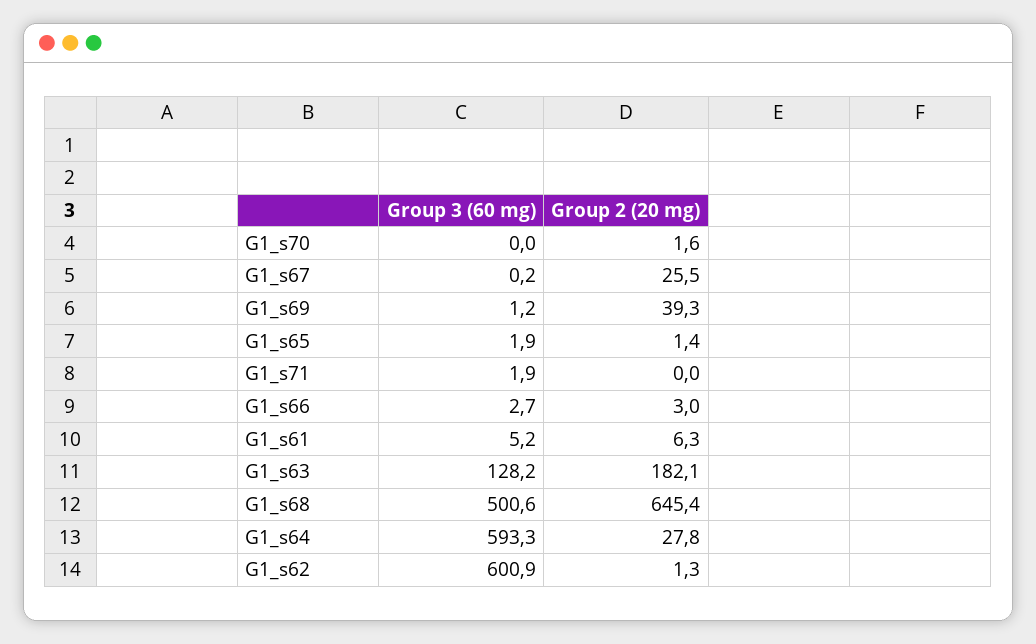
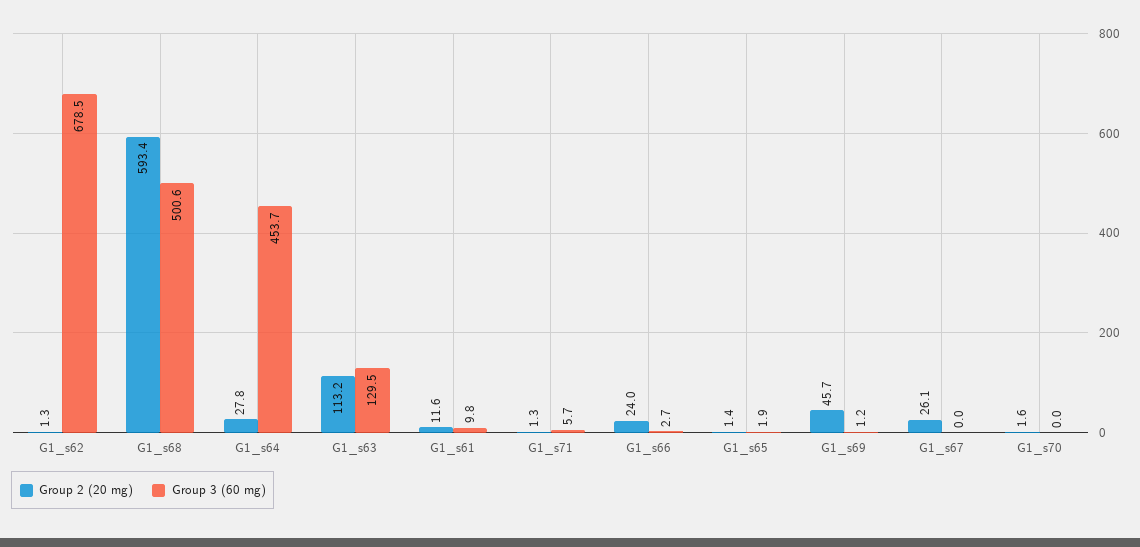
  {
    "Group 3 (60 mg)": {
      "G1_s70": 0,
-     "G1_s67": 0.2,
+     "G1_s67": 0,
      "G1_s69": 1.2,
      "G1_s65": 1.9,
-     "G1_s71": 1.9,
+     "G1_s71": 5.7,
      "G1_s66": 2.7,
-     "G1_s61": 5.2,
+     "G1_s61": 9.8,
-     "G1_s63": 128.2,
+     "G1_s63": 129.5,
      "G1_s68": 500.6,
-     "G1_s64": 593.3,
+     "G1_s64": 453.7,
-     "G1_s62": 600.9
+     "G1_s62": 678.5
    },
    "Group 2 (20 mg)": {
      "G1_s70": 1.6,
-     "G1_s67": 25.5,
+     "G1_s67": 26.1,
-     "G1_s69": 39.3,
+     "G1_s69": 45.7,
      "G1_s65": 1.4,
-     "G1_s71": 0,
+     "G1_s71": 1.3,
-     "G1_s66": 3,
+     "G1_s66": 24,
-     "G1_s61": 6.3,
+     "G1_s61": 11.6,
-     "G1_s63": 182.1,
+     "G1_s63": 113.2,
-     "G1_s68": 645.4,
+     "G1_s68": 593.4,
      "G1_s64": 27.8,
      "G1_s62": 1.3
    }
  }

